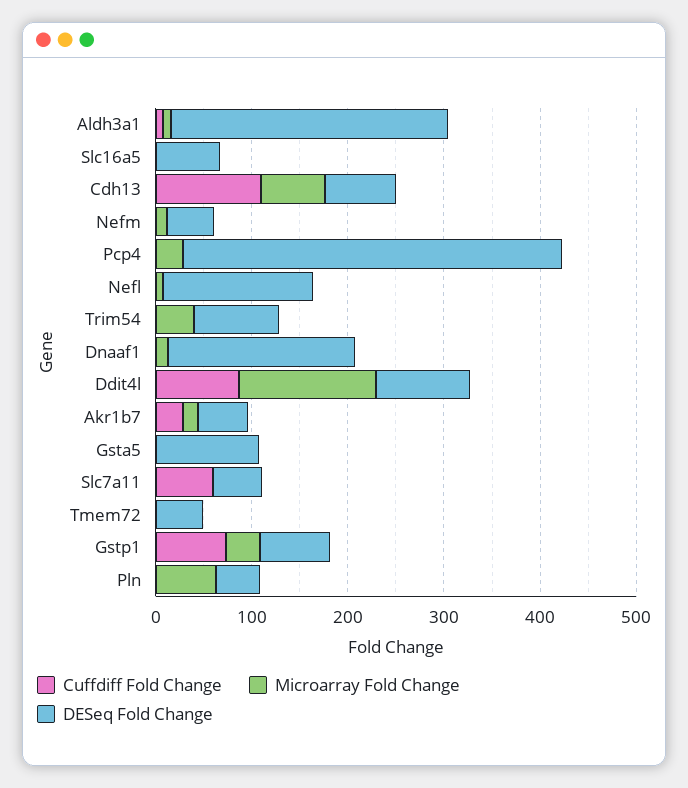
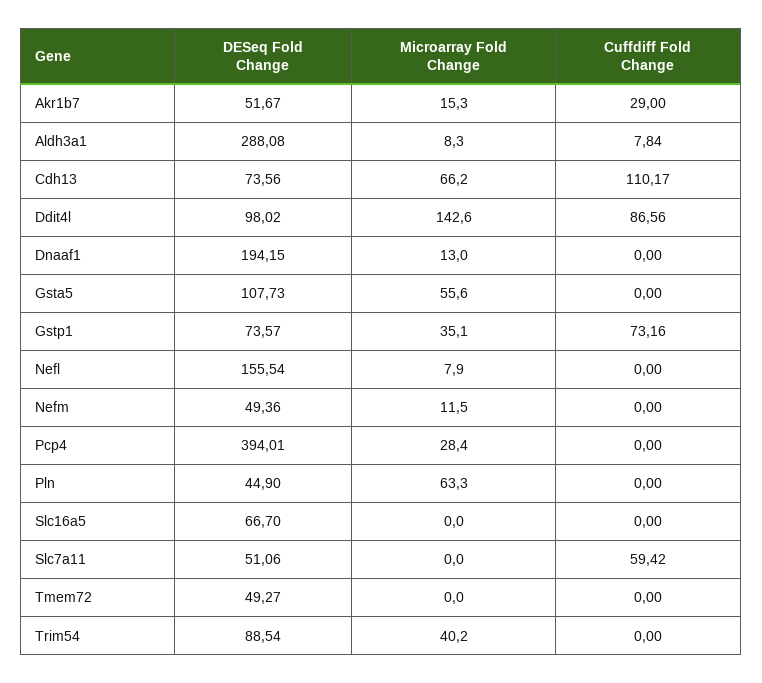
  {
    "Cuffdiff Fold Change": {
      "Aldh3a1": 7.84,
      "Slc16a5": 0,
      "Cdh13": 110.17,
      "Nefm": 0,
      "Pcp4": 0,
      "Nefl": 0,
      "Trim54": 0,
      "Dnaaf1": 0,
      "Ddit4l": 86.56,
      "Akr1b7": 29,
      "Gsta5": 0,
      "Slc7a11": 59.42,
      "Tmem72": 0,
      "Gstp1": 73.16,
      "Pln": 0
    },
    "Microarray Fold Change": {
      "Aldh3a1": 8.3,
      "Slc16a5": 0,
      "Cdh13": 66.2,
      "Nefm": 11.5,
      "Pcp4": 28.4,
      "Nefl": 7.9,
      "Trim54": 40.2,
      "Dnaaf1": 13,
      "Ddit4l": 142.6,
      "Akr1b7": 15.3,
-     "Gsta5": 0,
+     "Gsta5": 55.6,
      "Slc7a11": 0,
      "Tmem72": 0,
      "Gstp1": 35.1,
      "Pln": 63.3
    },
    "DESeq Fold Change": {
      "Aldh3a1": 288.08,
      "Slc16a5": 66.7,
      "Cdh13": 73.56,
      "Nefm": 49.36,
      "Pcp4": 394.01,
      "Nefl": 155.54,
      "Trim54": 88.54,
      "Dnaaf1": 194.15,
      "Ddit4l": 98.02,
      "Akr1b7": 51.67,
      "Gsta5": 107.73,
      "Slc7a11": 51.06,
      "Tmem72": 49.27,
      "Gstp1": 73.57,
      "Pln": 44.9
    }
  }

